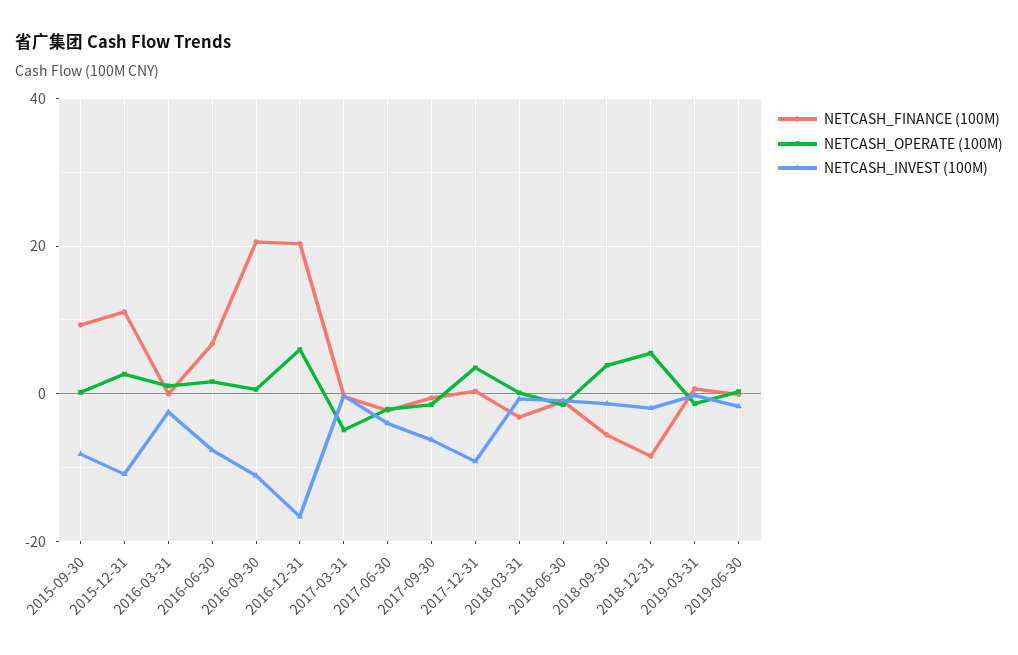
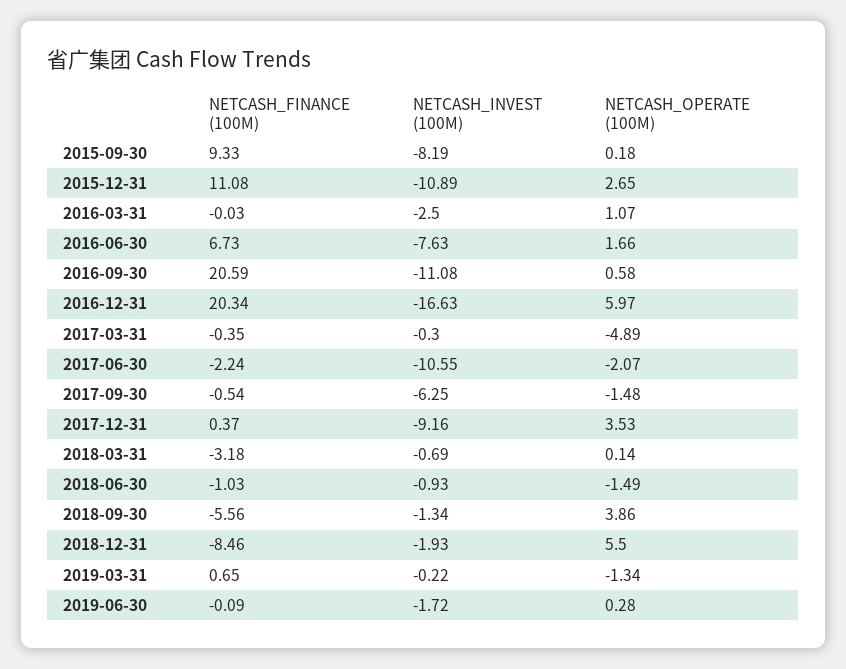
  {
    "NETCASH_FINANCE (100M)": {
      "2015-09-30": 9.33,
      "2015-12-31": 11.08,
      "2016-03-31": -0.03,
      "2016-06-30": 6.73,
      "2016-09-30": 20.59,
      "2016-12-31": 20.34,
      "2017-03-31": -0.35,
      "2017-06-30": -2.24,
      "2017-09-30": -0.54,
      "2017-12-31": 0.37,
      "2018-03-31": -3.18,
      "2018-06-30": -1.03,
      "2018-09-30": -5.56,
      "2018-12-31": -8.46,
      "2019-03-31": 0.65,
      "2019-06-30": -0.09
    },
    "NETCASH_OPERATE (100M)": {
      "2015-09-30": 0.18,
      "2015-12-31": 2.65,
      "2016-03-31": 1.07,
      "2016-06-30": 1.66,
      "2016-09-30": 0.58,
      "2016-12-31": 5.97,
      "2017-03-31": -4.89,
      "2017-06-30": -2.07,
      "2017-09-30": -1.48,
      "2017-12-31": 3.53,
      "2018-03-31": 0.14,
      "2018-06-30": -1.49,
      "2018-09-30": 3.86,
      "2018-12-31": 5.5,
      "2019-03-31": -1.34,
      "2019-06-30": 0.28
    },
    "NETCASH_INVEST (100M)": {
      "2015-09-30": -8.19,
      "2015-12-31": -10.89,
      "2016-03-31": -2.5,
      "2016-06-30": -7.63,
      "2016-09-30": -11.08,
      "2016-12-31": -16.63,
      "2017-03-31": -0.3,
-     "2017-06-30": -4,
+     "2017-06-30": -10.55,
      "2017-09-30": -6.25,
      "2017-12-31": -9.16,
      "2018-03-31": -0.69,
      "2018-06-30": -0.93,
      "2018-09-30": -1.34,
      "2018-12-31": -1.93,
      "2019-03-31": -0.22,
      "2019-06-30": -1.72
    }
  }

